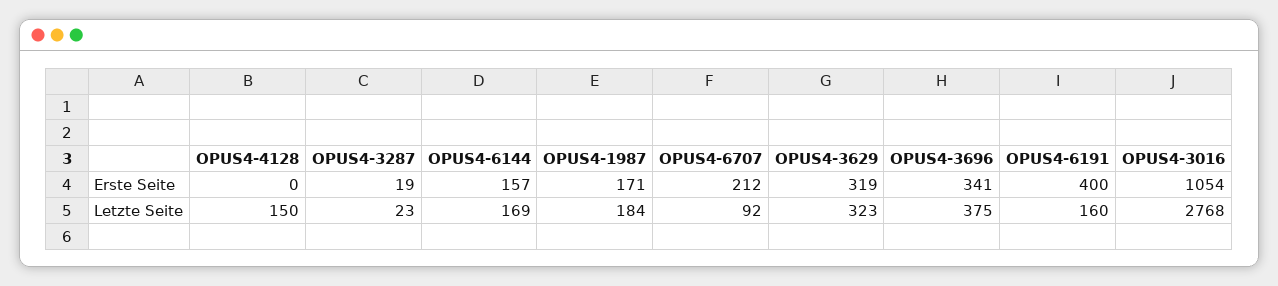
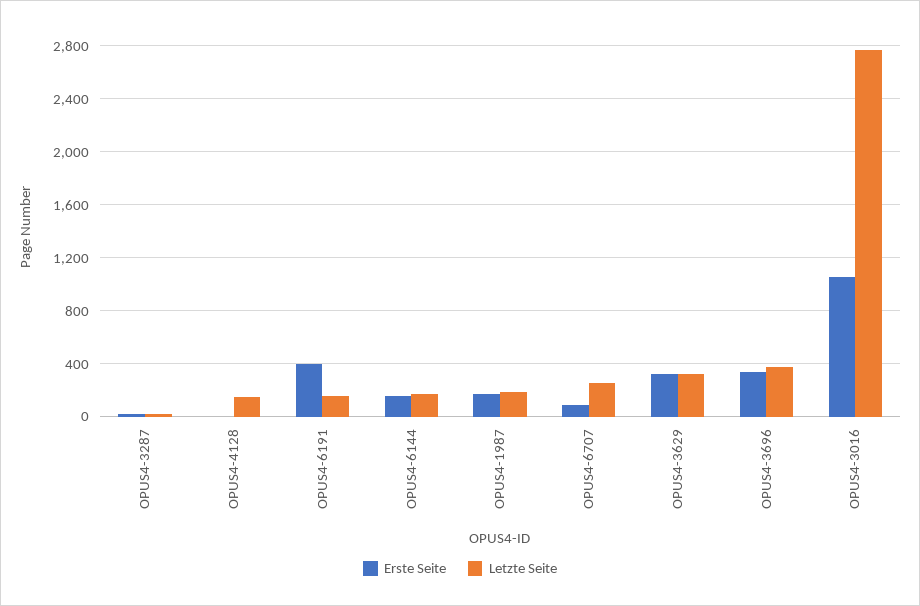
  {
    "Erste Seite": {
      "OPUS4-4128": 0,
      "OPUS4-3287": 19,
      "OPUS4-6144": 157,
      "OPUS4-1987": 171,
-     "OPUS4-6707": 212,
+     "OPUS4-6707": 100,
      "OPUS4-3629": 319,
      "OPUS4-3696": 341,
      "OPUS4-6191": 400,
      "OPUS4-3016": 1054
    },
    "Letzte Seite": {
      "OPUS4-4128": 150,
      "OPUS4-3287": 23,
      "OPUS4-6144": 169,
      "OPUS4-1987": 184,
-     "OPUS4-6707": 92,
+     "OPUS4-6707": 250,
      "OPUS4-3629": 323,
      "OPUS4-3696": 375,
      "OPUS4-6191": 160,
      "OPUS4-3016": 2768
    }
  }

